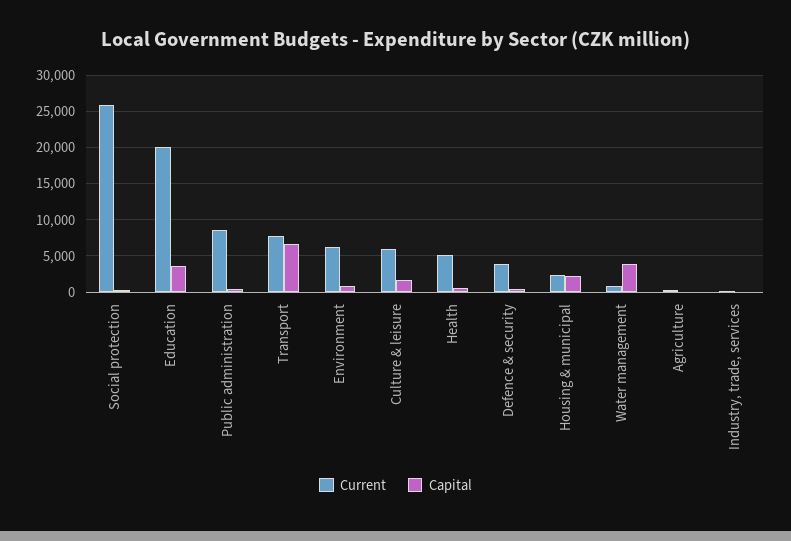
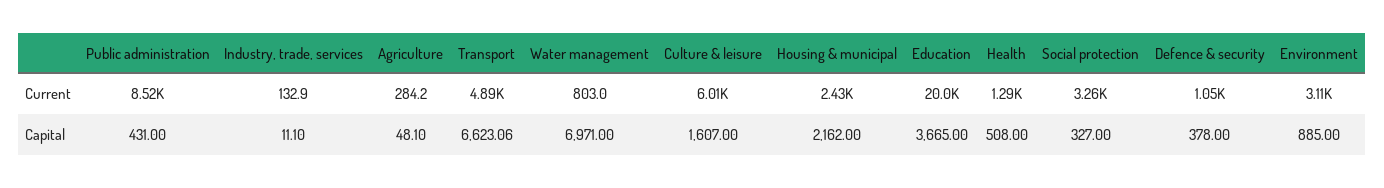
  {
    "Current": {
-     "Social protection": 26000,
+     "Social protection": 3260,
      "Education": 20000,
      "Public administration": 8520,
-     "Transport": 8000,
+     "Transport": 4890,
-     "Environment": 6000,
+     "Environment": 3110,
      "Culture & leisure": 6010,
-     "Health": 5000,
+     "Health": 1290,
-     "Defence & security": 4000,
+     "Defence & security": 1050,
      "Housing & municipal": 2430,
      "Water management": 803,
      "Agriculture": 284.2,
      "Industry, trade, services": 132.9
    },
    "Capital": {
      "Social protection": 327,
      "Education": 3665,
      "Public administration": 431,
      "Transport": 6623.06,
      "Environment": 885,
      "Culture & leisure": 1607,
      "Health": 508,
      "Defence & security": 378,
      "Housing & municipal": 2162,
-     "Water management": 4000,
+     "Water management": 6971,
      "Agriculture": 48.1,
      "Industry, trade, services": 11.1
    }
  }

